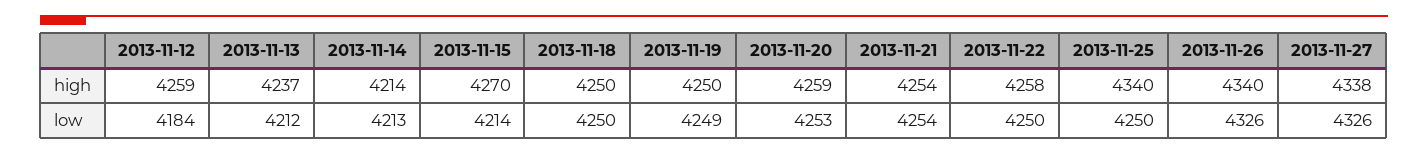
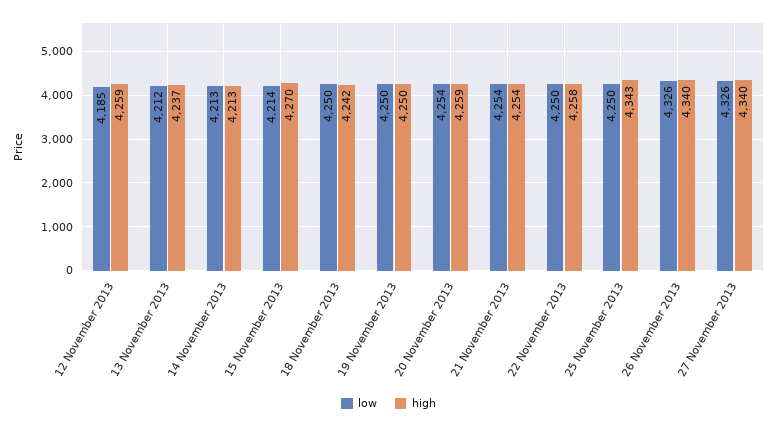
  {
    "high": {
      "2013-11-12": 4259,
      "2013-11-13": 4237,
-     "2013-11-14": 4214,
+     "2013-11-14": 4213,
      "2013-11-15": 4270,
-     "2013-11-18": 4250,
+     "2013-11-18": 4242,
      "2013-11-19": 4250,
      "2013-11-20": 4259,
      "2013-11-21": 4254,
      "2013-11-22": 4258,
-     "2013-11-25": 4340,
+     "2013-11-25": 4343,
      "2013-11-26": 4340,
-     "2013-11-27": 4338
+     "2013-11-27": 4340
    },
    "low": {
-     "2013-11-12": 4184,
+     "2013-11-12": 4185,
      "2013-11-13": 4212,
      "2013-11-14": 4213,
      "2013-11-15": 4214,
      "2013-11-18": 4250,
-     "2013-11-19": 4249,
+     "2013-11-19": 4250,
-     "2013-11-20": 4253,
+     "2013-11-20": 4254,
      "2013-11-21": 4254,
      "2013-11-22": 4250,
      "2013-11-25": 4250,
      "2013-11-26": 4326,
      "2013-11-27": 4326
    }
  }

